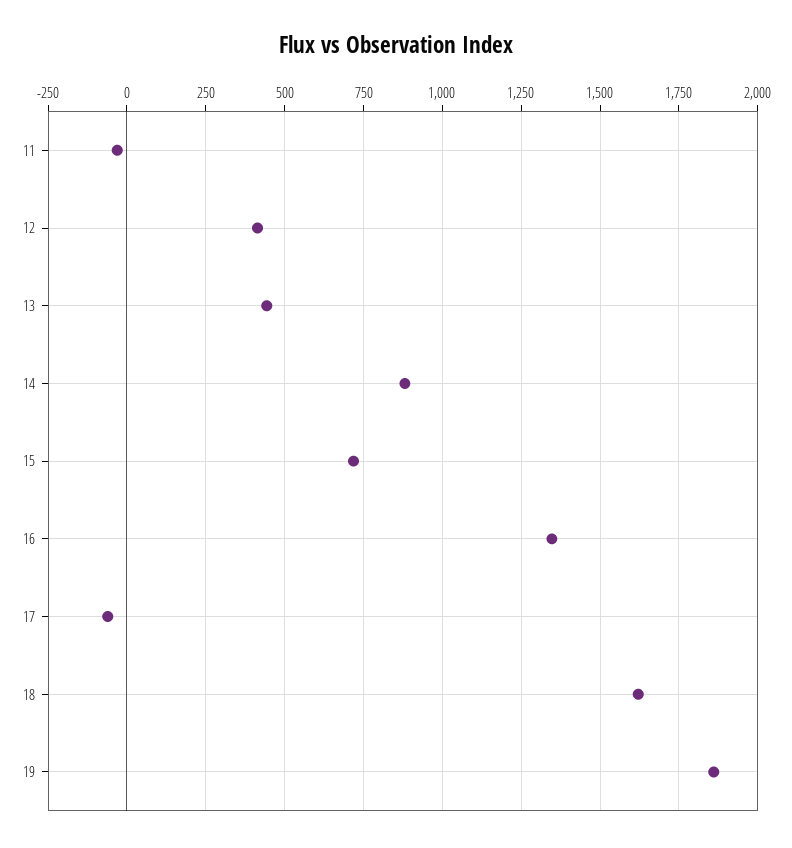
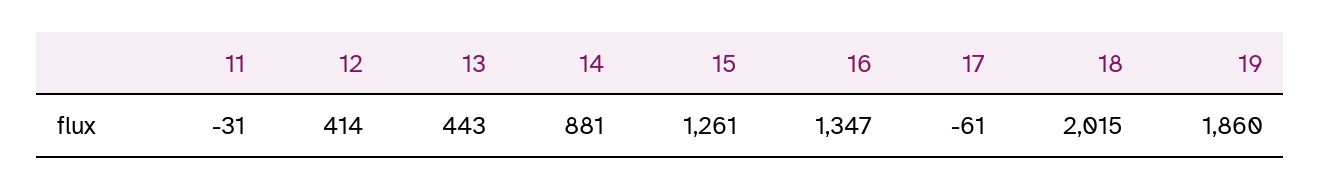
  {
    "11": -31,
    "12": 414,
    "13": 443,
    "14": 881,
-   "15": 725,
+   "15": 1261,
    "16": 1347,
    "17": -61,
-   "18": 1625,
+   "18": 2015,
    "19": 1860
  }

